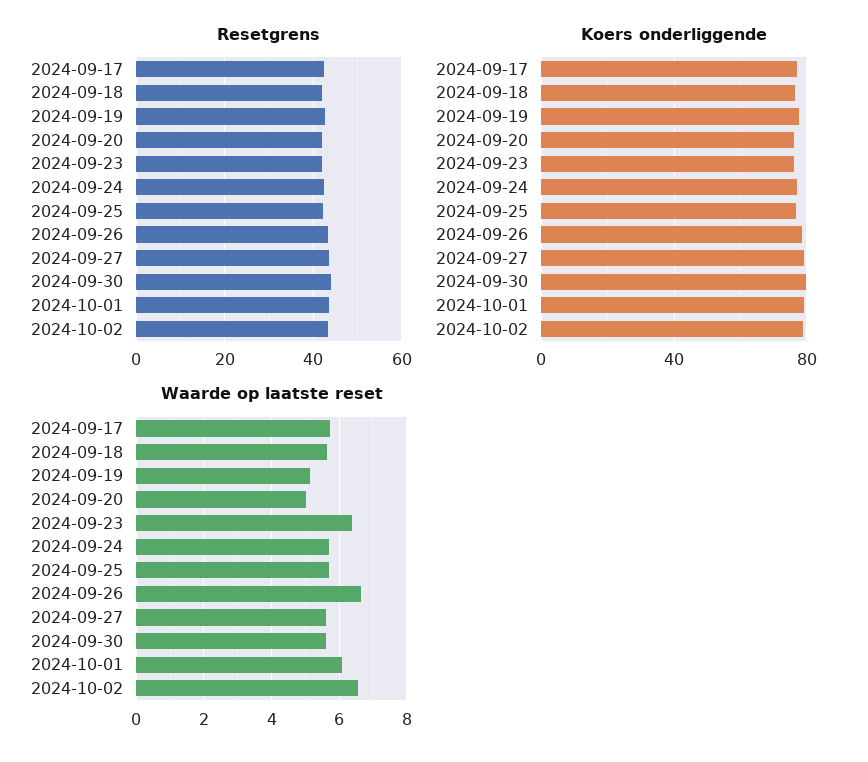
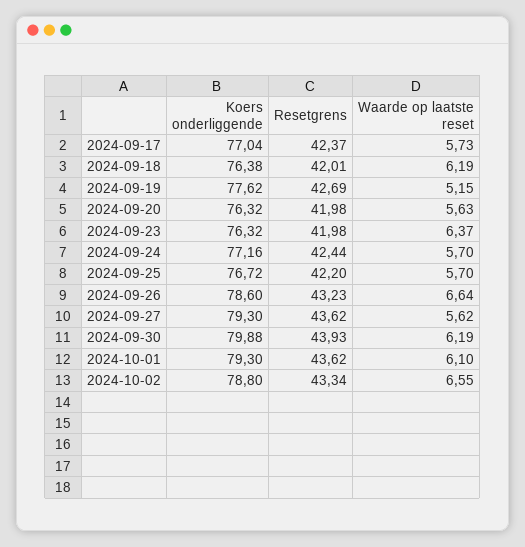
  {
    "Resetgrens": {
      "2024-09-17": 42.37,
      "2024-09-18": 42.01,
      "2024-09-19": 42.69,
      "2024-09-20": 41.98,
      "2024-09-23": 41.98,
      "2024-09-24": 42.44,
      "2024-09-25": 42.2,
      "2024-09-26": 43.23,
      "2024-09-27": 43.62,
      "2024-09-30": 43.93,
      "2024-10-01": 43.62,
      "2024-10-02": 43.34
    },
    "Koers onderliggende": {
      "2024-09-17": 77.04,
      "2024-09-18": 76.38,
      "2024-09-19": 77.62,
      "2024-09-20": 76.32,
      "2024-09-23": 76.32,
      "2024-09-24": 77.16,
      "2024-09-25": 76.72,
      "2024-09-26": 78.6,
      "2024-09-27": 79.3,
      "2024-09-30": 79.88,
      "2024-10-01": 79.3,
      "2024-10-02": 78.8
    },
    "Waarde op laatste reset": {
      "2024-09-17": 5.73,
-     "2024-09-18": 5.6,
+     "2024-09-18": 6.19,
      "2024-09-19": 5.15,
-     "2024-09-20": 5,
+     "2024-09-20": 5.63,
      "2024-09-23": 6.37,
      "2024-09-24": 5.7,
      "2024-09-25": 5.7,
      "2024-09-26": 6.64,
      "2024-09-27": 5.62,
-     "2024-09-30": 5.6,
+     "2024-09-30": 6.19,
      "2024-10-01": 6.1,
      "2024-10-02": 6.55
    }
  }

